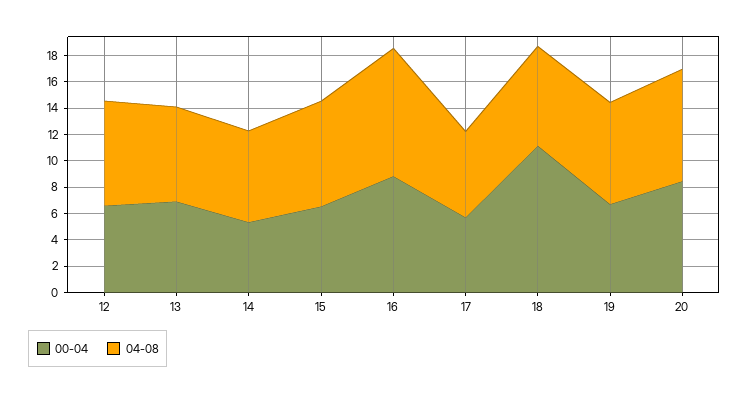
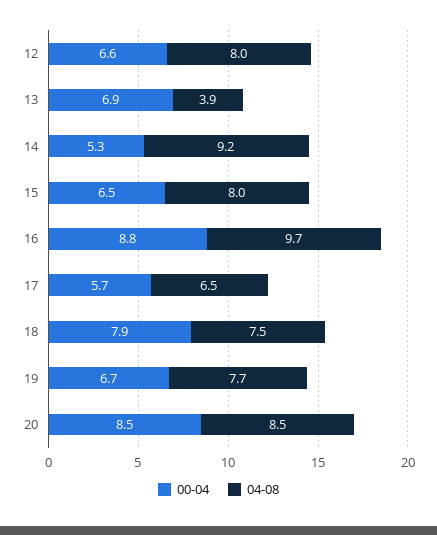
  {
    "00-04": {
      "12": 6.6,
      "13": 6.9,
      "14": 5.3,
      "15": 6.5,
      "16": 8.8,
      "17": 5.7,
-     "18": 11,
+     "18": 7.9,
      "19": 6.7,
      "20": 8.5
    },
    "04-08": {
      "12": 8,
-     "13": 7,
+     "13": 3.9,
-     "14": 7,
+     "14": 9.2,
      "15": 8,
      "16": 9.7,
      "17": 6.5,
      "18": 7.5,
      "19": 7.7,
      "20": 8.5
    }
  }

